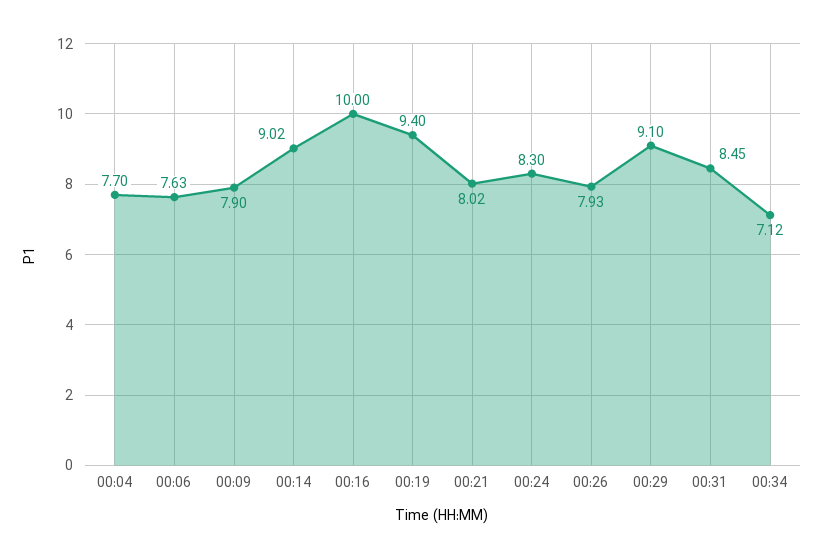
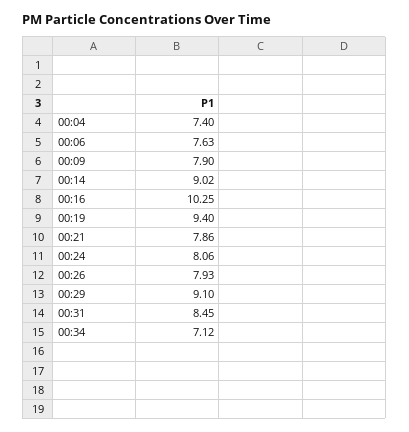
  {
-   "00:04": 7.7,
+   "00:04": 7.4,
    "00:06": 7.63,
    "00:09": 7.9,
    "00:14": 9.02,
-   "00:16": 10,
+   "00:16": 10.25,
    "00:19": 9.4,
-   "00:21": 8.02,
+   "00:21": 7.86,
-   "00:24": 8.3,
+   "00:24": 8.06,
    "00:26": 7.93,
    "00:29": 9.1,
    "00:31": 8.45,
    "00:34": 7.12
  }

